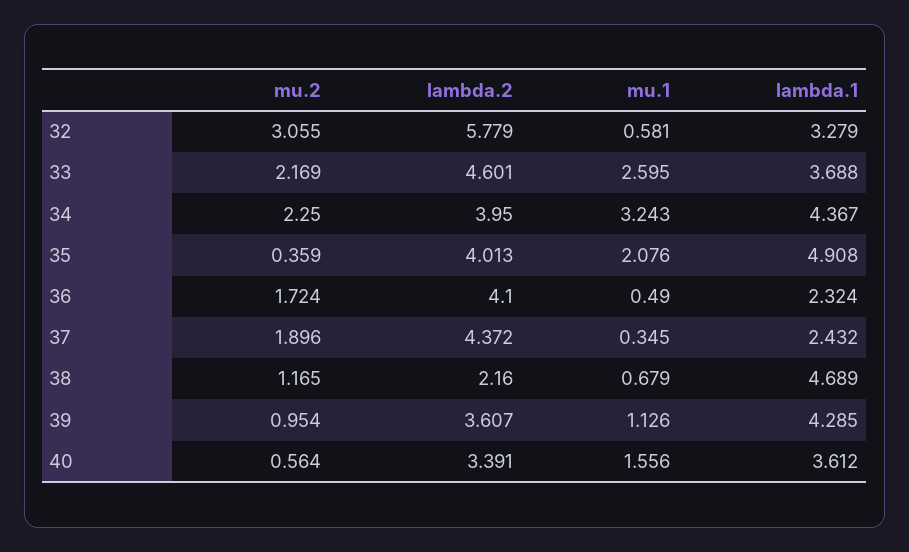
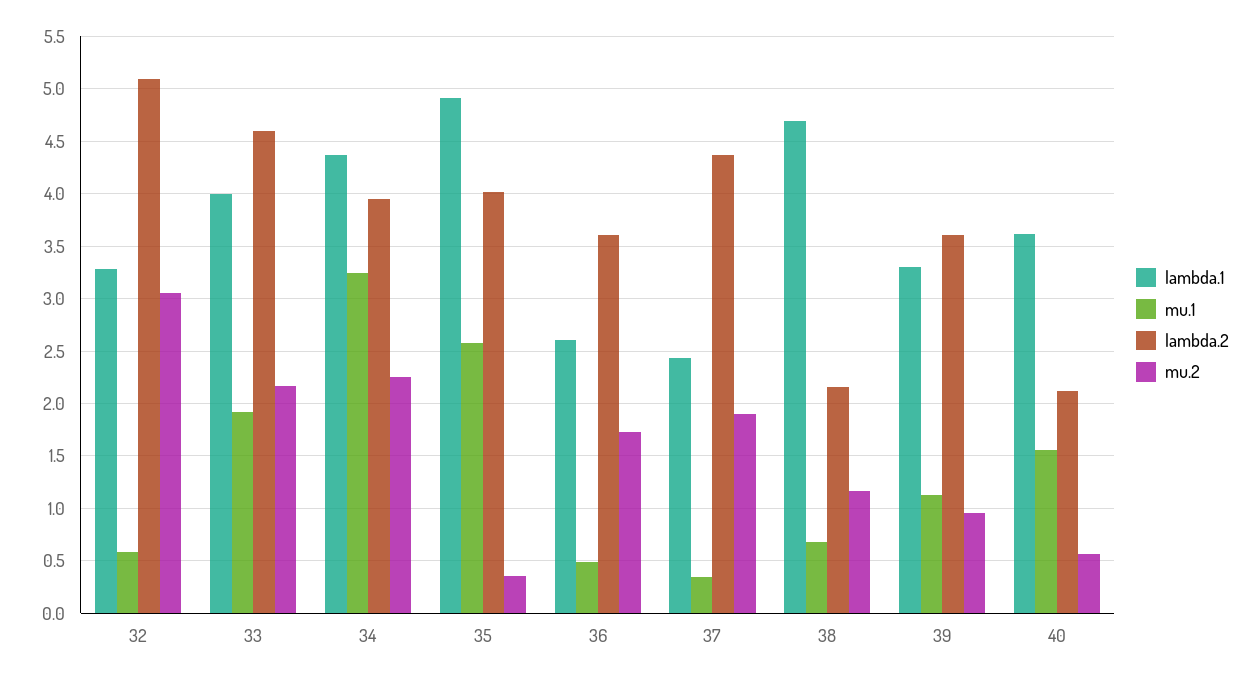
  {
    "mu.2": {
      "32": 3.055,
      "33": 2.169,
      "34": 2.25,
      "35": 0.359,
      "36": 1.724,
      "37": 1.896,
      "38": 1.165,
      "39": 0.954,
      "40": 0.564
    },
    "lambda.2": {
-     "32": 5.779,
+     "32": 5.1,
      "33": 4.601,
      "34": 3.95,
      "35": 4.013,
-     "36": 4.1,
+     "36": 3.6,
      "37": 4.372,
      "38": 2.16,
      "39": 3.607,
-     "40": 3.391
+     "40": 2.1
    },
    "mu.1": {
      "32": 0.581,
-     "33": 2.595,
+     "33": 1.9,
      "34": 3.243,
-     "35": 2.076,
+     "35": 2.6,
      "36": 0.49,
      "37": 0.345,
      "38": 0.679,
      "39": 1.126,
      "40": 1.556
    },
    "lambda.1": {
      "32": 3.279,
-     "33": 3.688,
+     "33": 4,
      "34": 4.367,
      "35": 4.908,
-     "36": 2.324,
+     "36": 2.6,
      "37": 2.432,
      "38": 4.689,
-     "39": 4.285,
+     "39": 3.3,
      "40": 3.612
    }
  }

